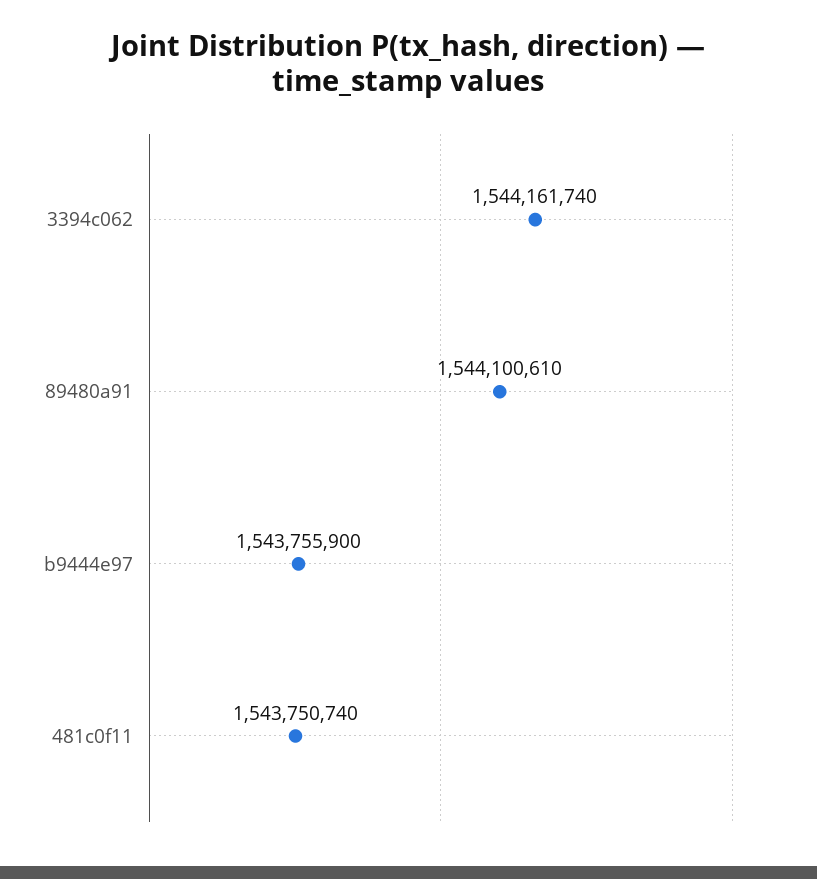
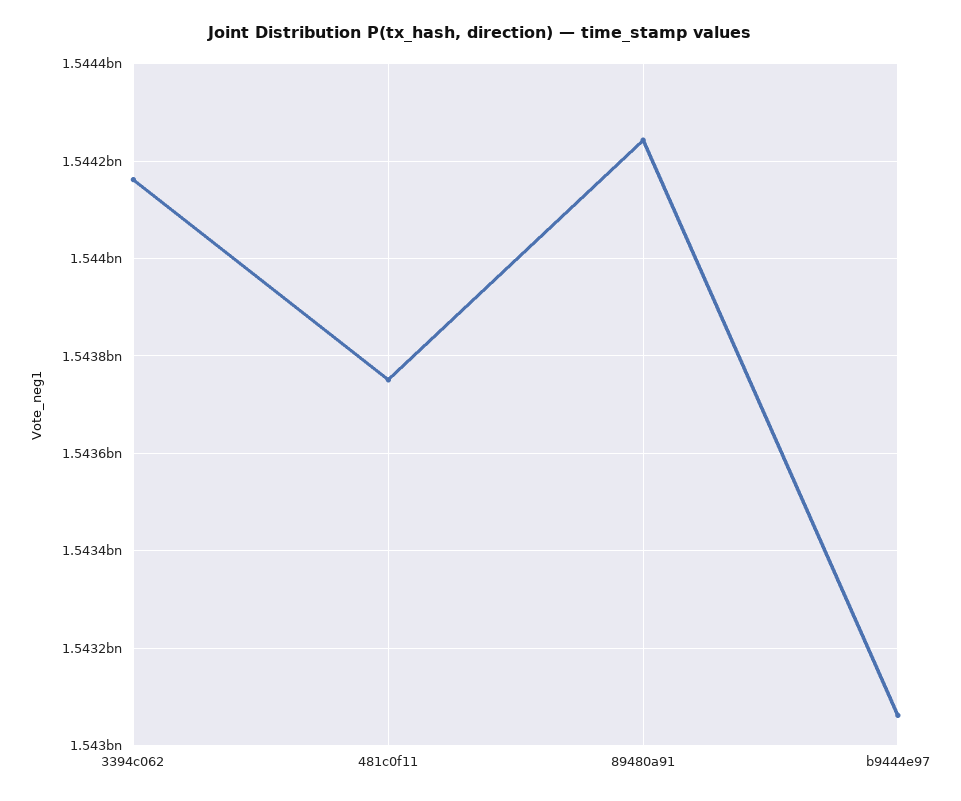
  {
    "3394c062": 1544161740,
-   "89480a91": 1544100610,
+   "89480a91": 1544240000,
-   "b9444e97": 1543755900,
+   "b9444e97": 1543060000,
    "481c0f11": 1543750740
  }

